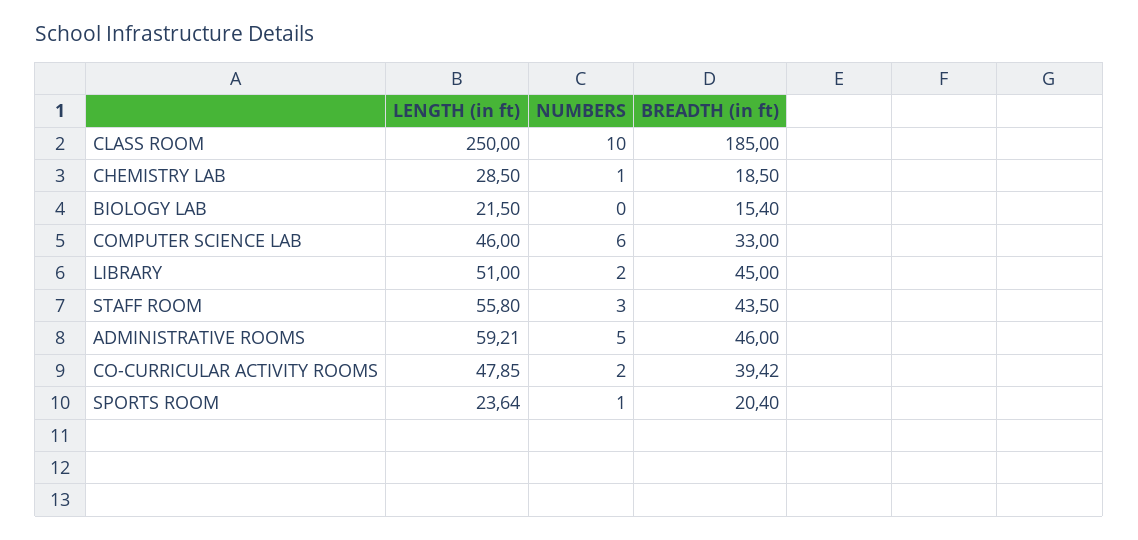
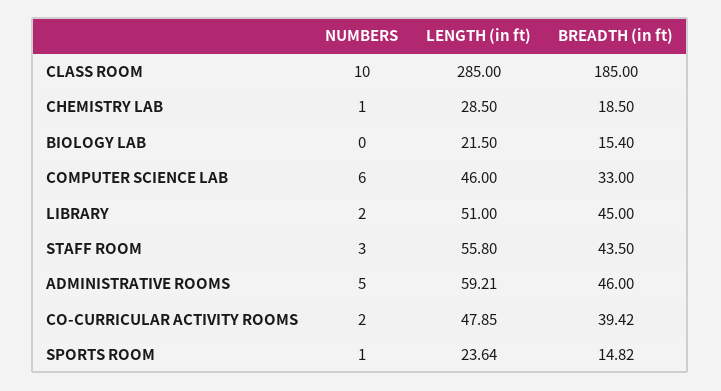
  {
    "LENGTH (in ft)": {
-     "CLASS ROOM": 250,
+     "CLASS ROOM": 285,
      "CHEMISTRY LAB": 28.5,
      "BIOLOGY LAB": 21.5,
      "COMPUTER SCIENCE LAB": 46,
      "LIBRARY": 51,
      "STAFF ROOM": 55.8,
      "ADMINISTRATIVE ROOMS": 59.21,
      "CO-CURRICULAR ACTIVITY ROOMS": 47.85,
      "SPORTS ROOM": 23.64
    },
    "NUMBERS": {
      "CLASS ROOM": 10,
      "CHEMISTRY LAB": 1,
      "BIOLOGY LAB": 0,
      "COMPUTER SCIENCE LAB": 6,
      "LIBRARY": 2,
      "STAFF ROOM": 3,
      "ADMINISTRATIVE ROOMS": 5,
      "CO-CURRICULAR ACTIVITY ROOMS": 2,
      "SPORTS ROOM": 1
    },
    "BREADTH (in ft)": {
      "CLASS ROOM": 185,
      "CHEMISTRY LAB": 18.5,
      "BIOLOGY LAB": 15.4,
      "COMPUTER SCIENCE LAB": 33,
      "LIBRARY": 45,
      "STAFF ROOM": 43.5,
      "ADMINISTRATIVE ROOMS": 46,
      "CO-CURRICULAR ACTIVITY ROOMS": 39.42,
-     "SPORTS ROOM": 20.4
+     "SPORTS ROOM": 14.82
    }
  }

